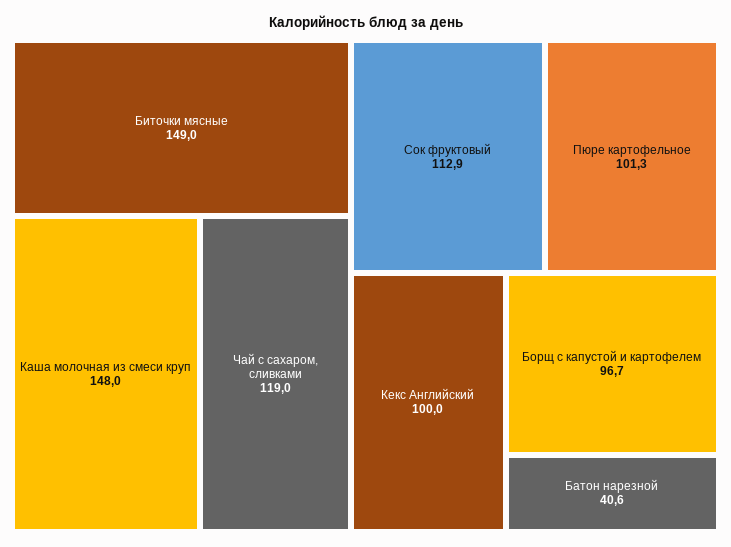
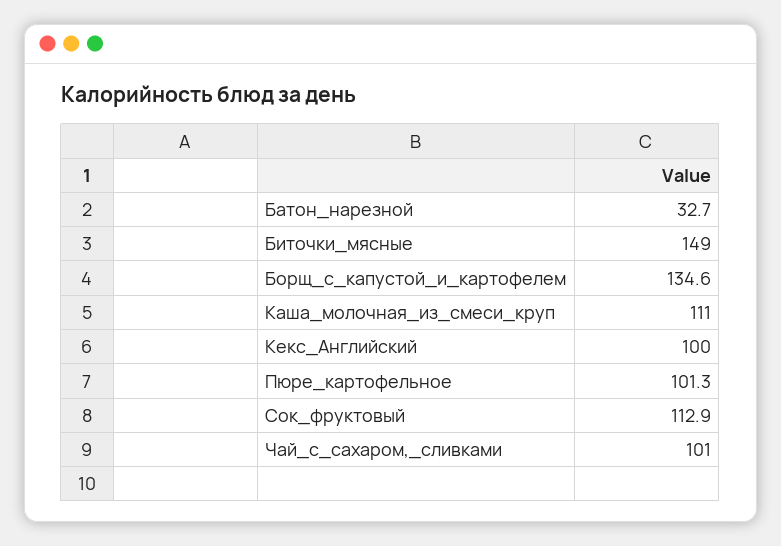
  {
    "Биточки мясные": 149,
-   "Каша молочная из смеси круп": 148,
+   "Каша молочная из смеси круп": 111,
-   "Чай с сахаром, сливками": 119,
+   "Чай с сахаром, сливками": 101,
    "Сок фруктовый": 112.9,
    "Пюре картофельное": 101.3,
    "Кекс Английский": 100,
-   "Борщ с капустой и картофелем": 96.7,
+   "Борщ с капустой и картофелем": 134.6,
-   "Батон нарезной": 40.6
+   "Батон нарезной": 32.7
  }

